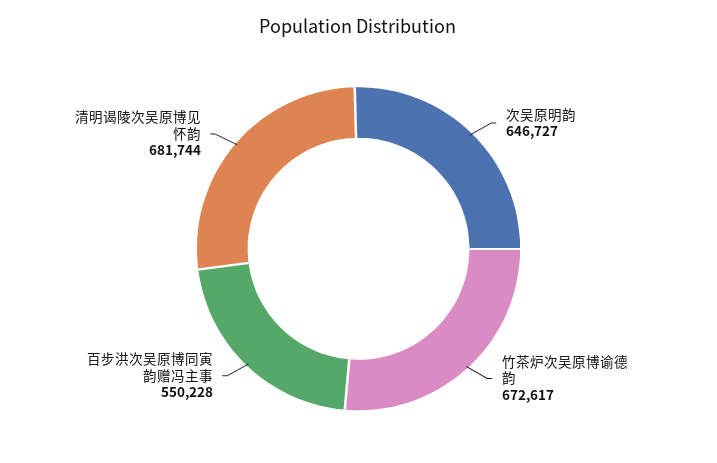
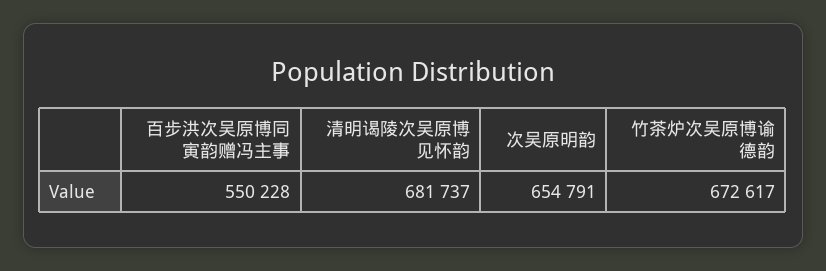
  {
-   "次吴原明韵": 646727,
+   "次吴原明韵": 654791,
    "竹茶炉次吴原博谕德韵": 672617,
    "百步洪次吴原博同寅韵赠冯主事": 550228,
-   "清明谒陵次吴原博见怀韵": 681744
+   "清明谒陵次吴原博见怀韵": 681737
  }

